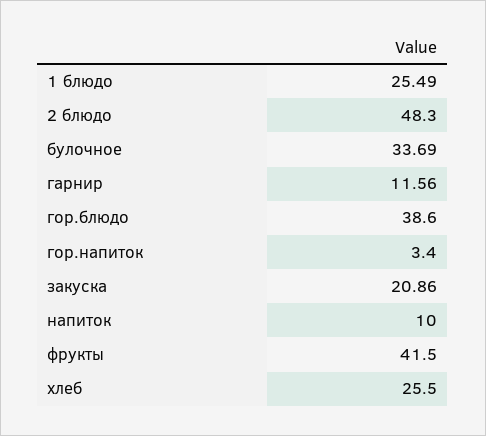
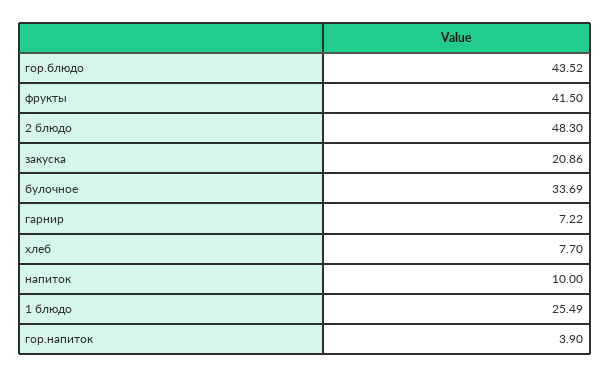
  {
    "1 блюдо": 25.49,
    "2 блюдо": 48.3,
    "булочное": 33.69,
-   "гарнир": 11.56,
+   "гарнир": 7.22,
-   "гор.блюдо": 38.6,
+   "гор.блюдо": 43.52,
-   "гор.напиток": 3.4,
+   "гор.напиток": 3.9,
    "закуска": 20.86,
    "напиток": 10,
    "фрукты": 41.5,
-   "хлеб": 25.5
+   "хлеб": 7.7
  }

